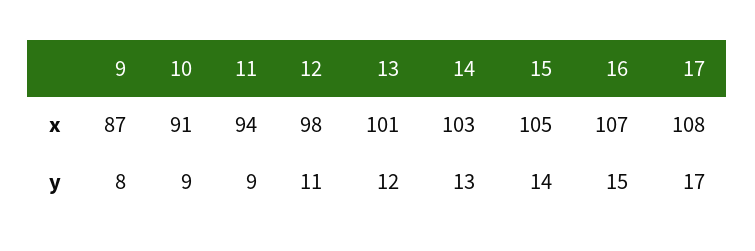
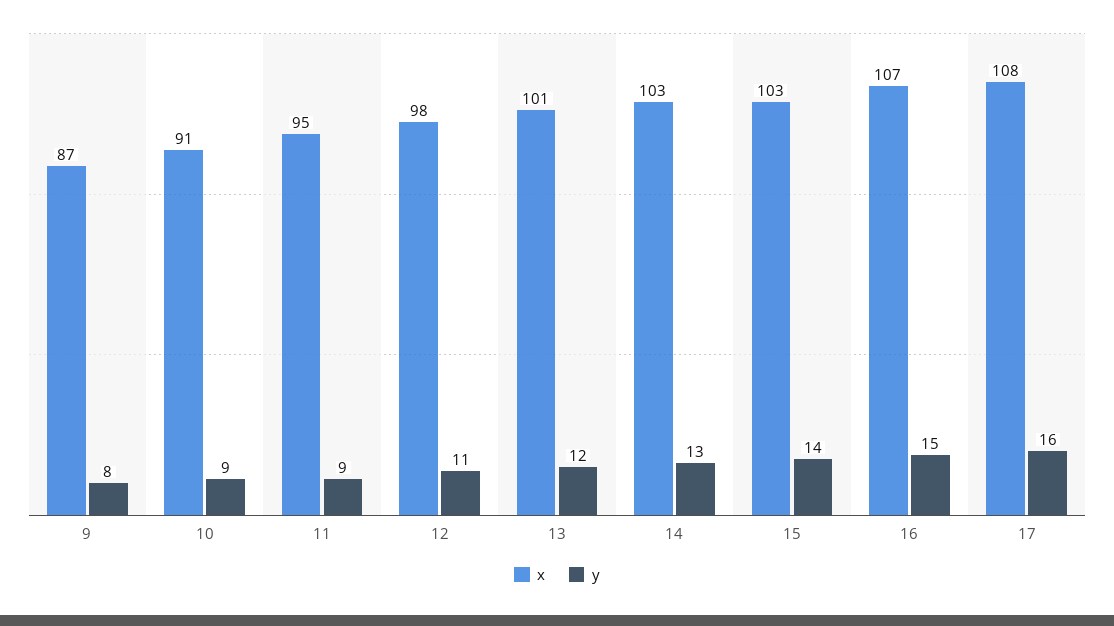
  {
    "x": {
      "9": 87,
      "10": 91,
-     "11": 94,
+     "11": 95,
      "12": 98,
      "13": 101,
      "14": 103,
-     "15": 105,
+     "15": 103,
      "16": 107,
      "17": 108
    },
    "y": {
      "9": 8,
      "10": 9,
      "11": 9,
      "12": 11,
      "13": 12,
      "14": 13,
      "15": 14,
      "16": 15,
-     "17": 17
+     "17": 16
    }
  }

